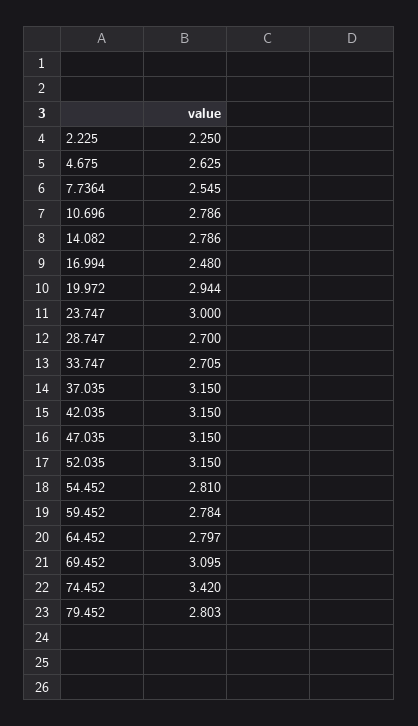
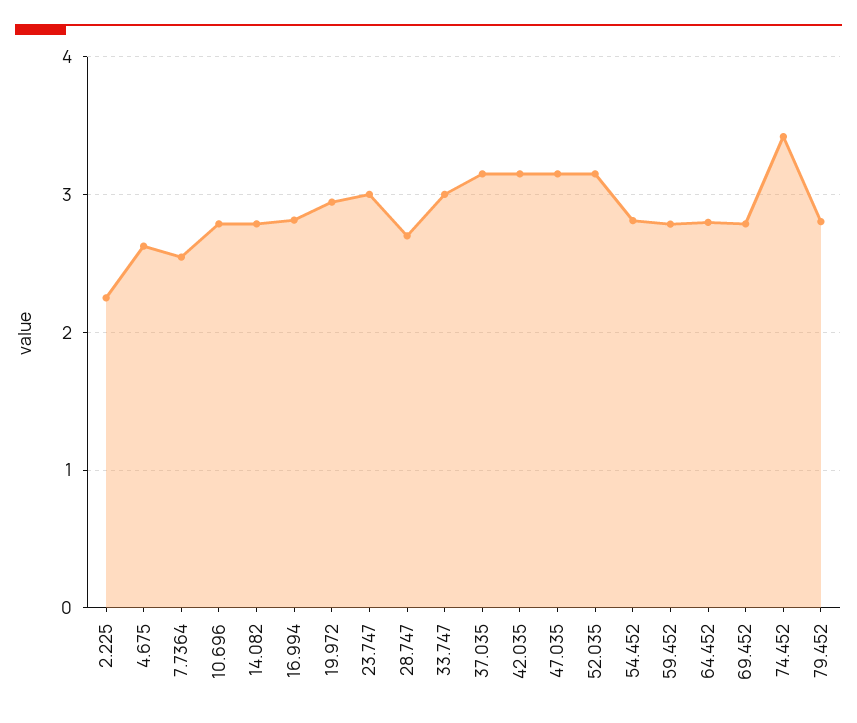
  {
    "2.225": 2.25,
    "4.675": 2.625,
    "7.7364": 2.545,
    "10.696": 2.786,
    "14.082": 2.786,
-   "16.994": 2.48,
+   "16.994": 2.8,
    "19.972": 2.944,
    "23.747": 3,
    "28.747": 2.7,
-   "33.747": 2.705,
+   "33.747": 3,
    "37.035": 3.15,
    "42.035": 3.15,
    "47.035": 3.15,
    "52.035": 3.15,
    "54.452": 2.81,
    "59.452": 2.784,
    "64.452": 2.797,
-   "69.452": 3.095,
+   "69.452": 2.8,
    "74.452": 3.42,
    "79.452": 2.803
  }

